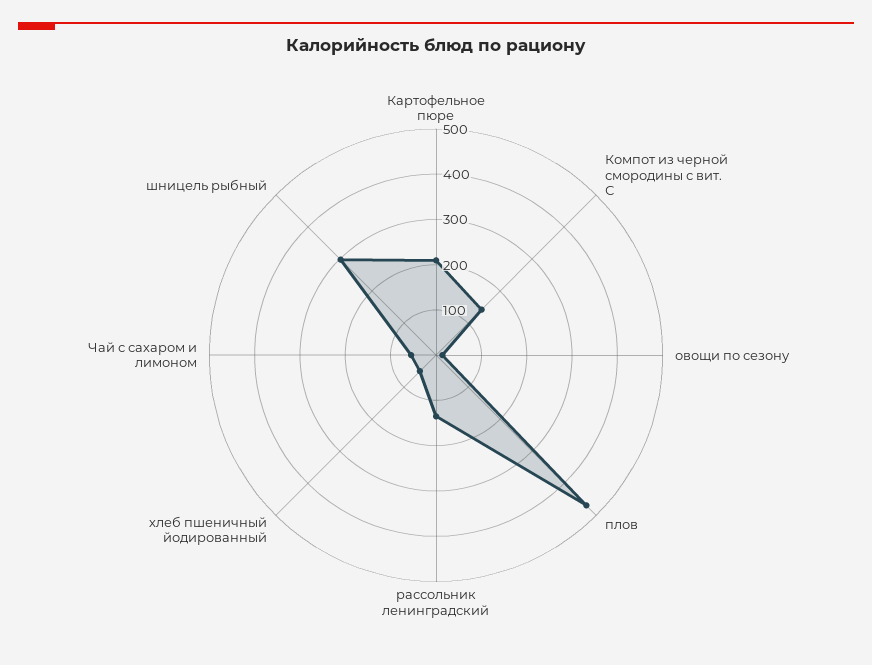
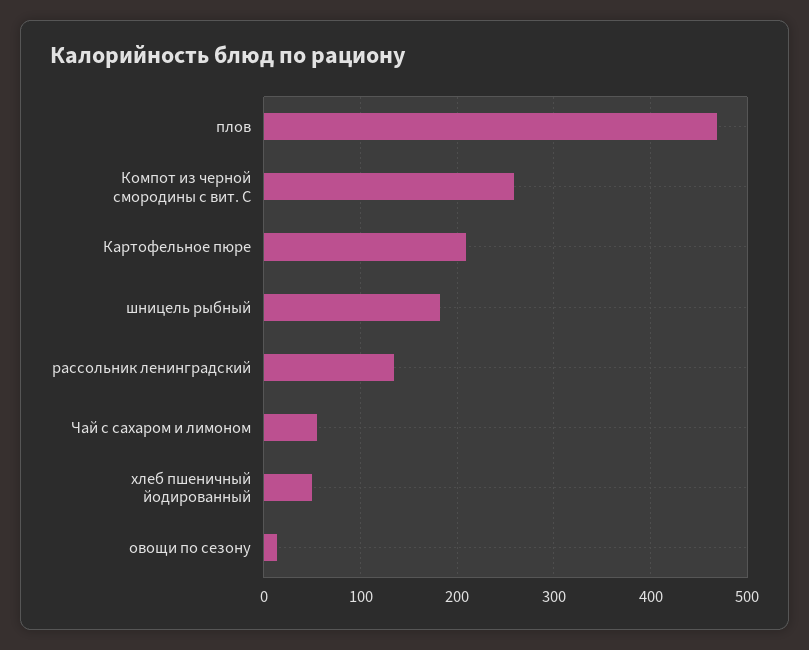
  {
    "Картофельное пюре": 210,
-   "Компот из черной смородины с вит. С": 140,
+   "Компот из черной смородины с вит. С": 260,
    "овощи по сезону": 10,
    "плов": 470,
    "рассольник ленинградский": 140,
    "хлеб пшеничный йодированный": 50,
    "Чай с сахаром и лимоном": 60,
-   "шницель рыбный": 300
+   "шницель рыбный": 180
  }

